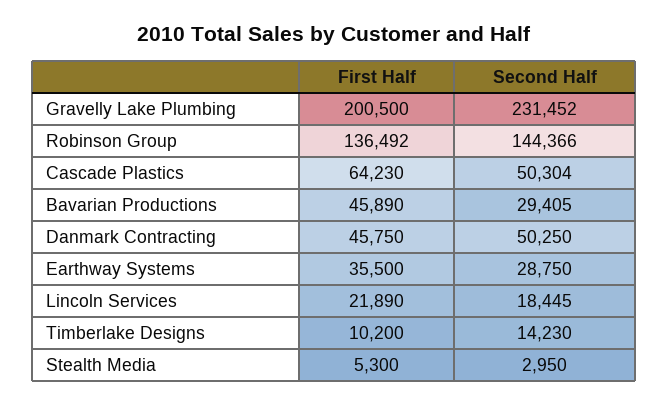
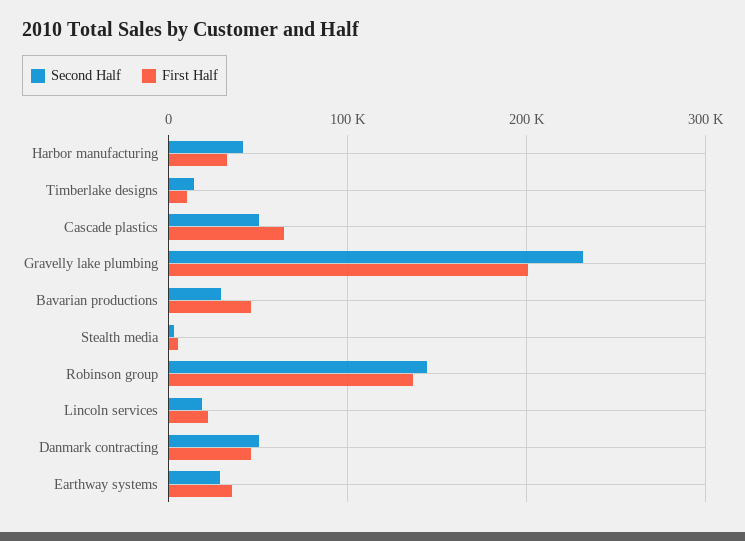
  {
    "First Half": {
      "Gravelly Lake Plumbing": 200500,
      "Robinson Group": 136492,
      "Cascade Plastics": 64230,
      "Bavarian Productions": 45890,
      "Danmark Contracting": 45750,
      "Earthway Systems": 35500,
      "Lincoln Services": 21890,
      "Timberlake Designs": 10200,
-     "Stealth Media": 5300
+     "Stealth Media": 5300,
+     "Harbor manufacturing": 30000
    },
    "Second Half": {
      "Gravelly Lake Plumbing": 231452,
      "Robinson Group": 144366,
      "Cascade Plastics": 50304,
      "Bavarian Productions": 29405,
      "Danmark Contracting": 50250,
      "Earthway Systems": 28750,
      "Lincoln Services": 18445,
      "Timberlake Designs": 14230,
-     "Stealth Media": 2950
+     "Stealth Media": 2950,
+     "Harbor manufacturing": 40000
    }
  }

